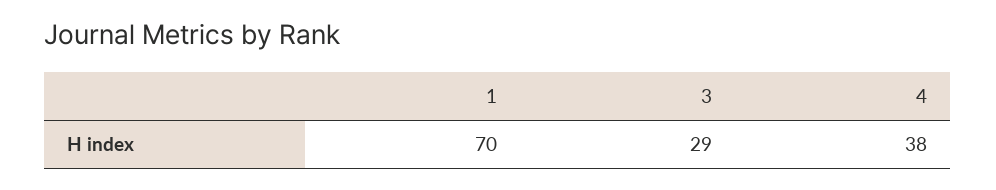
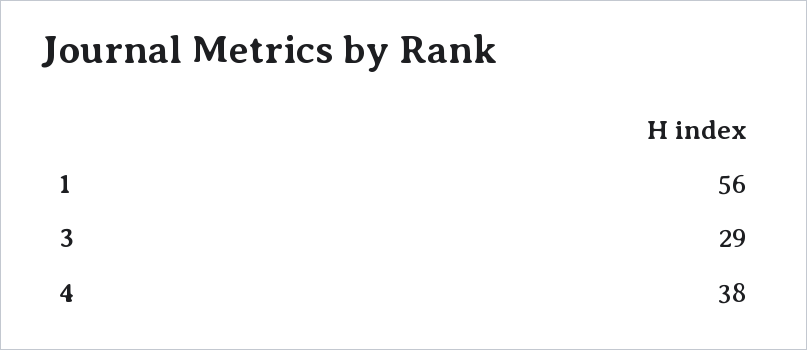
  {
-   "1": 70,
+   "1": 56,
    "3": 29,
    "4": 38
  }

